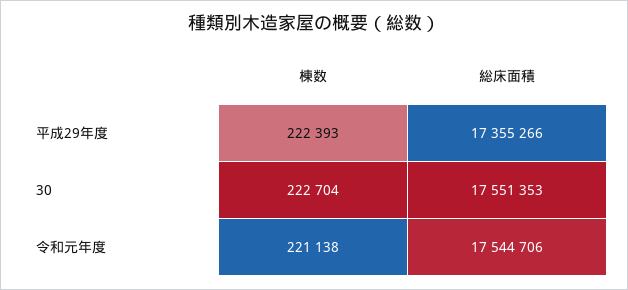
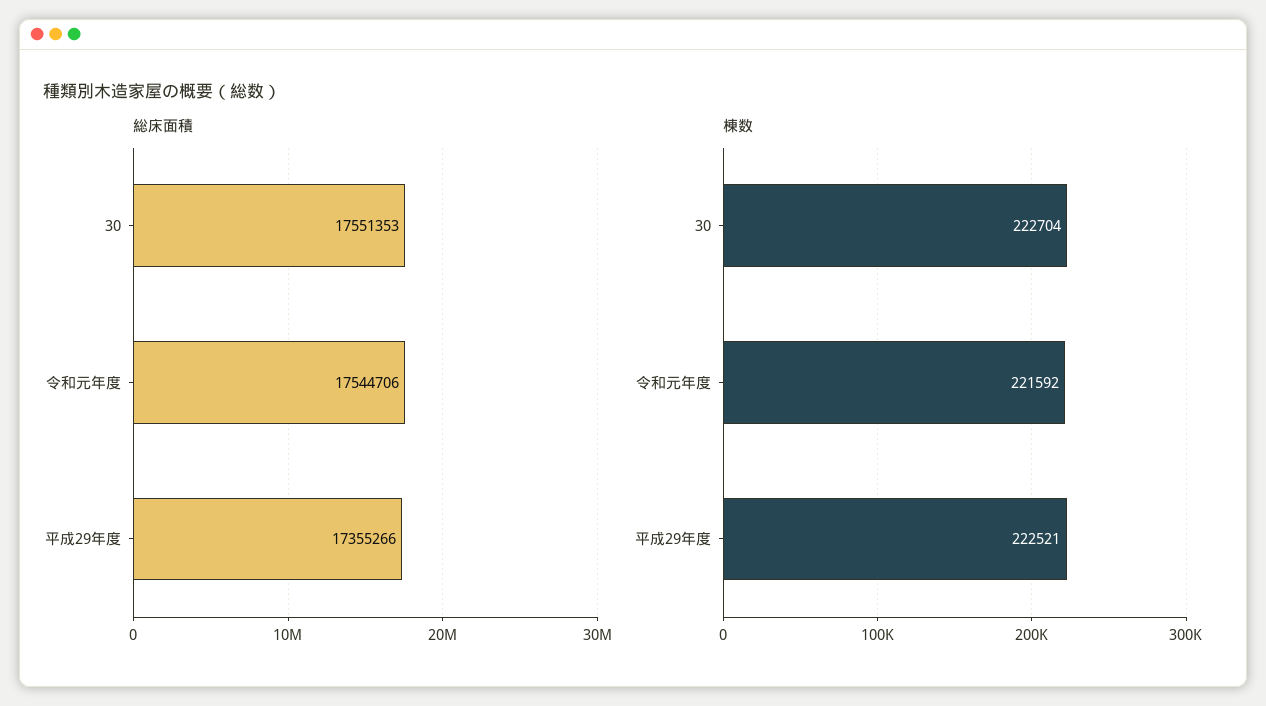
  {
    "棟数": {
-     "平成29年度": 222393,
+     "平成29年度": 222521,
      "30": 222704,
-     "令和元年度": 221138
+     "令和元年度": 221592
    },
    "総床面積": {
      "平成29年度": 17355266,
      "30": 17551353,
      "令和元年度": 17544706
    }
  }

